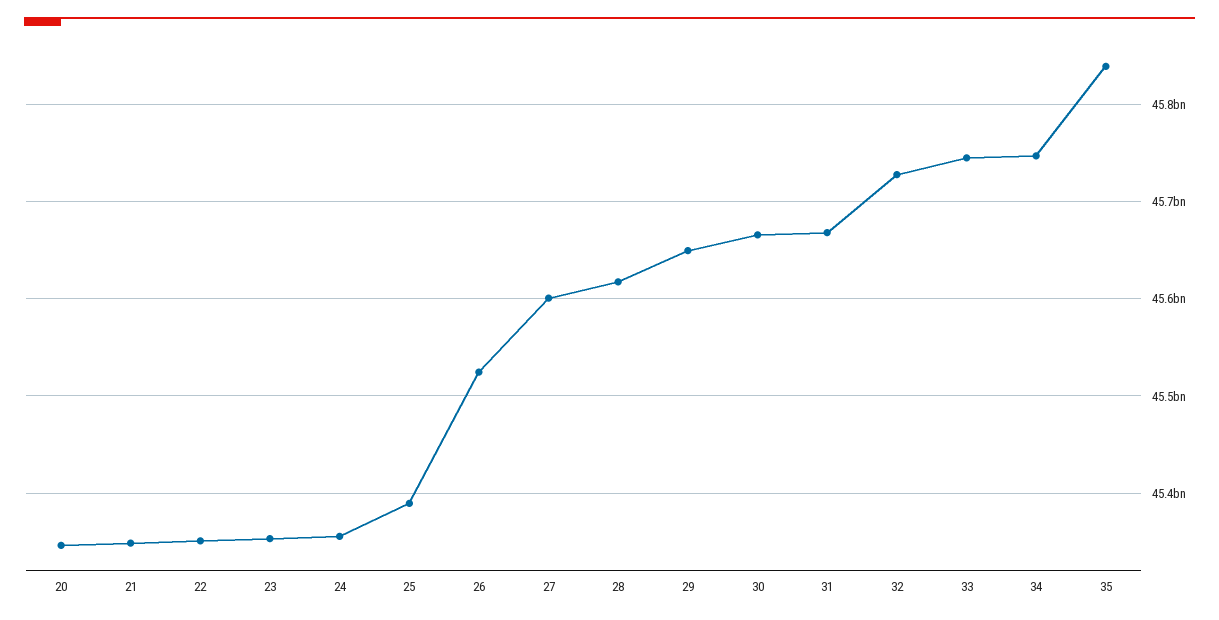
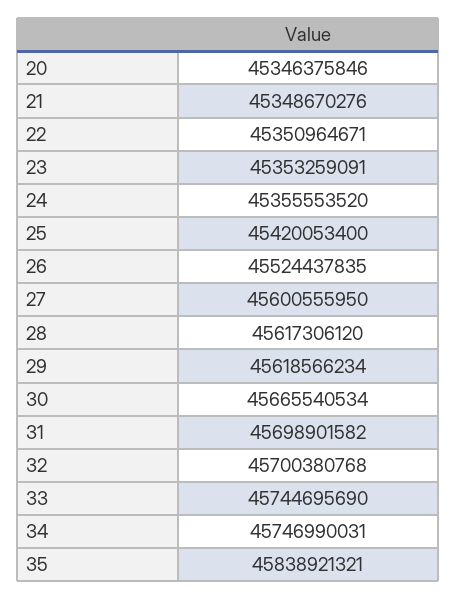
  {
    "20": 45346375846,
    "21": 45348670276,
    "22": 45350964671,
    "23": 45353259091,
    "24": 45355553520,
-   "25": 45390000000,
+   "25": 45420053400,
    "26": 45524437835,
    "27": 45600555950,
    "28": 45617306120,
-   "29": 45650000000,
+   "29": 45618566234,
    "30": 45665540534,
-   "31": 45670000000,
+   "31": 45698901582,
-   "32": 45730000000,
+   "32": 45700380768,
    "33": 45744695690,
    "34": 45746990031,
    "35": 45838921321
  }

